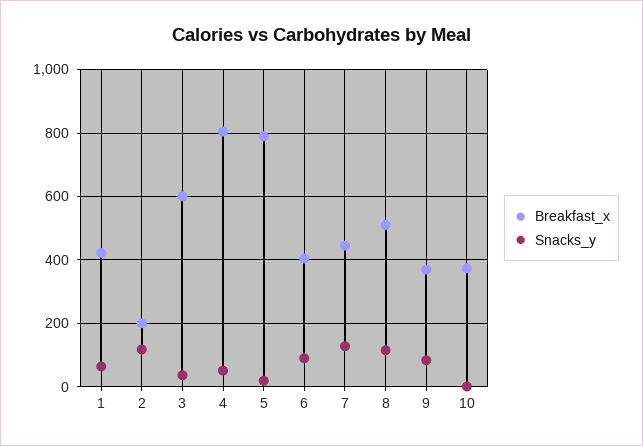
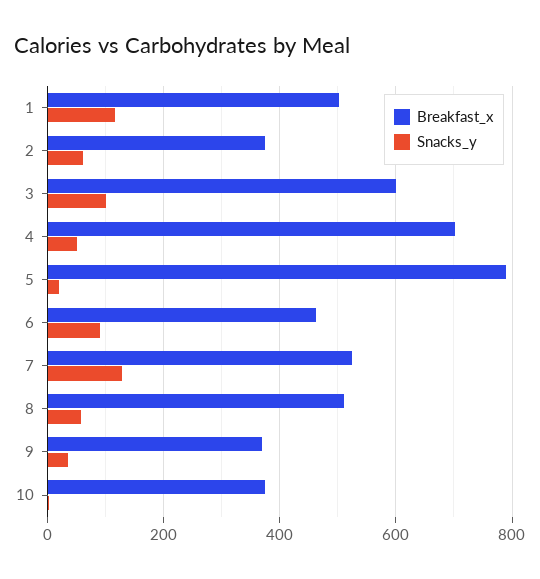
  {
    "Breakfast_x": {
-     "1": 420,
+     "1": 500,
-     "2": 200,
+     "2": 380,
      "3": 600,
-     "4": 800,
+     "4": 700,
      "5": 800,
-     "6": 400,
+     "6": 460,
-     "7": 440,
+     "7": 520,
      "8": 520,
      "9": 380,
      "10": 380
    },
    "Snacks_y": {
-     "1": 60,
+     "1": 120,
-     "2": 120,
+     "2": 60,
-     "3": 40,
+     "3": 100,
      "4": 60,
      "5": 20,
      "6": 80,
      "7": 120,
-     "8": 120,
+     "8": 60,
-     "9": 80,
+     "9": 40,
      "10": 0
    }
  }

